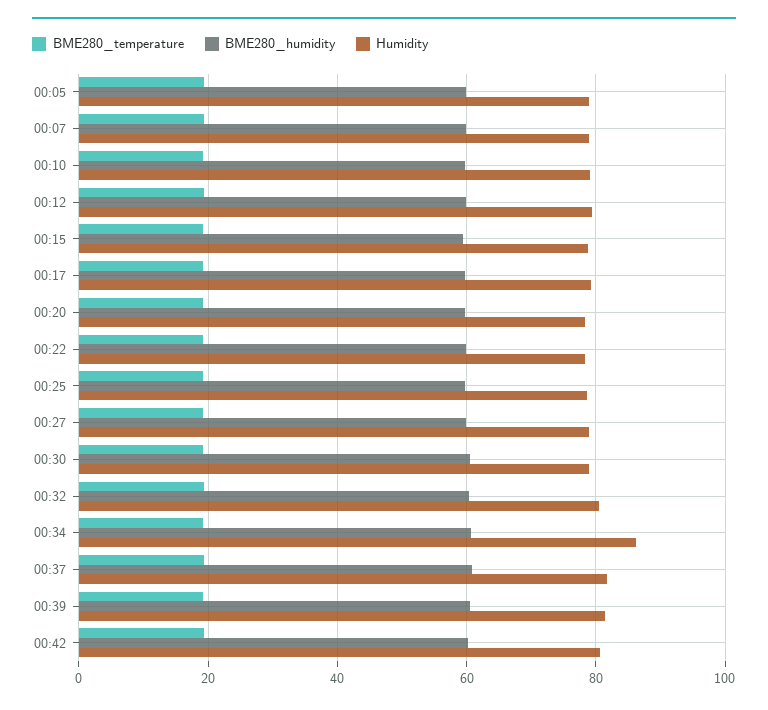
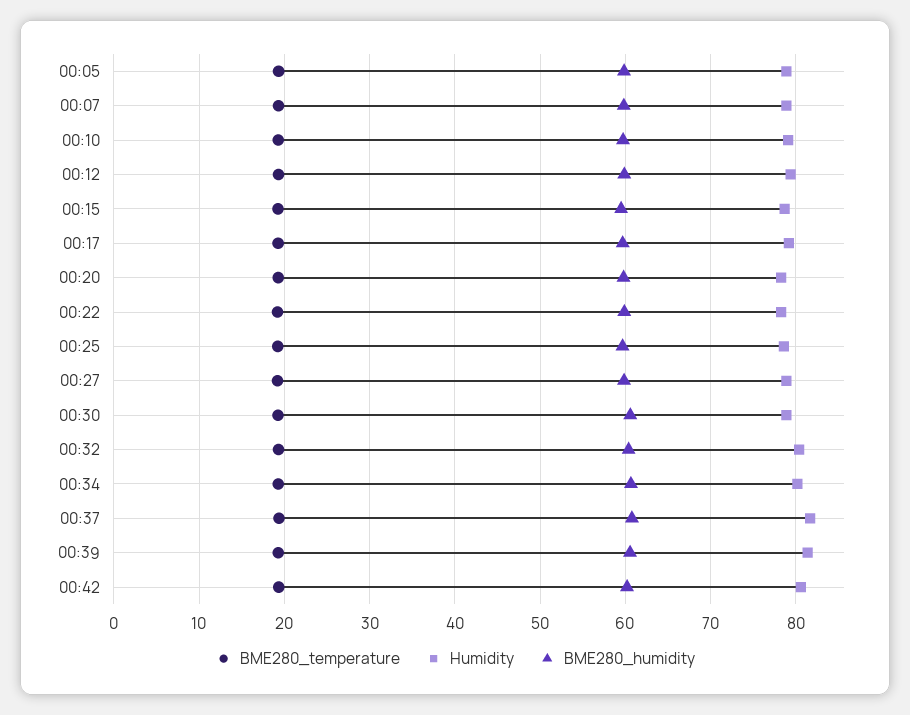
  {
    "BME280_temperature": {
      "00:05": 19,
      "00:07": 19,
      "00:10": 19,
      "00:12": 19,
      "00:15": 19,
      "00:17": 19,
      "00:20": 19,
      "00:22": 19,
      "00:25": 19,
      "00:27": 19,
      "00:30": 19,
      "00:32": 19,
      "00:34": 19,
      "00:37": 19,
      "00:39": 19,
      "00:42": 19
    },
    "BME280_humidity": {
      "00:05": 60,
      "00:07": 60,
      "00:10": 60,
      "00:12": 60,
      "00:15": 60,
      "00:17": 60,
      "00:20": 60,
      "00:22": 60,
      "00:25": 60,
      "00:27": 60,
      "00:30": 61,
      "00:32": 60,
      "00:34": 61,
      "00:37": 61,
      "00:39": 61,
      "00:42": 60
    },
    "Humidity": {
      "00:05": 79,
      "00:07": 79,
      "00:10": 79,
      "00:12": 79,
      "00:15": 79,
      "00:17": 79,
      "00:20": 78,
      "00:22": 78,
      "00:25": 79,
      "00:27": 79,
      "00:30": 79,
      "00:32": 80,
-     "00:34": 86,
+     "00:34": 80,
      "00:37": 82,
      "00:39": 81,
      "00:42": 81
    }
  }

